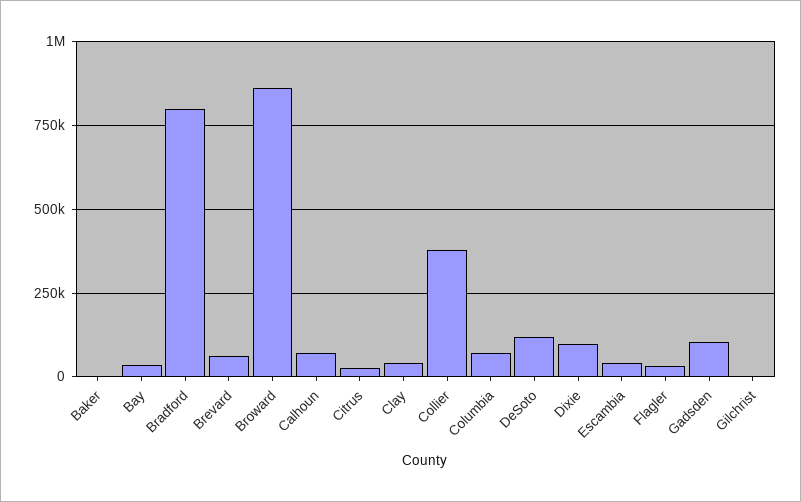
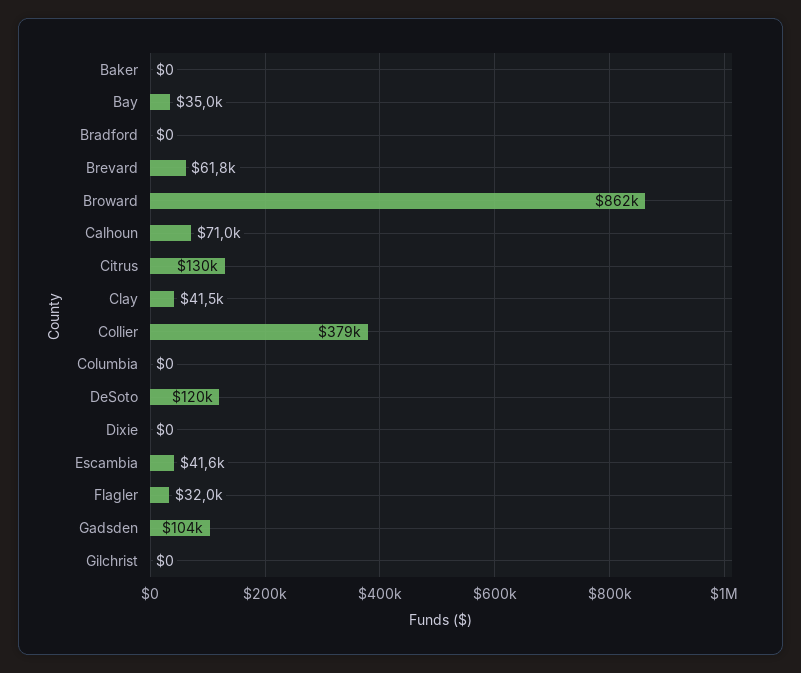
  {
    "Baker": 0,
    "Bay": 35000,
-   "Bradford": 800000,
+   "Bradford": 0,
    "Brevard": 61800,
    "Broward": 862000,
    "Calhoun": 71000,
-   "Citrus": 25000,
+   "Citrus": 130000,
    "Clay": 41500,
    "Collier": 379000,
-   "Columbia": 75000,
+   "Columbia": 0,
    "DeSoto": 120000,
-   "Dixie": 100000,
+   "Dixie": 0,
    "Escambia": 41600,
    "Flagler": 32000,
    "Gadsden": 104000,
    "Gilchrist": 0
  }

